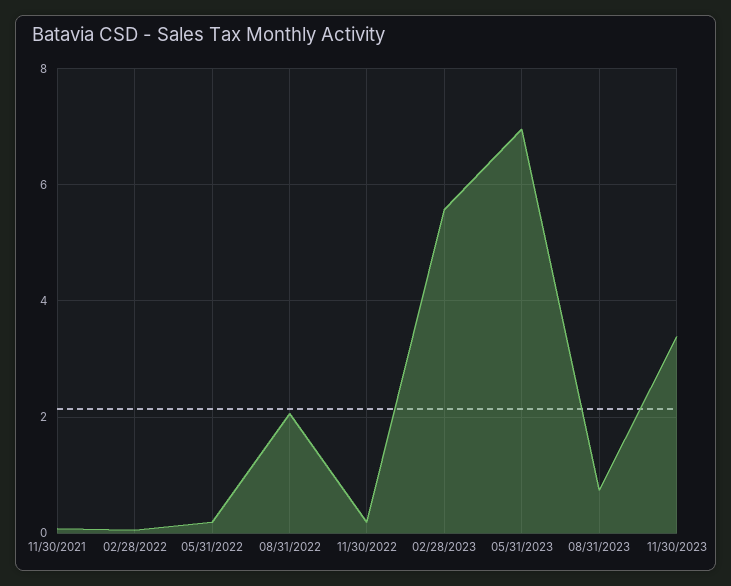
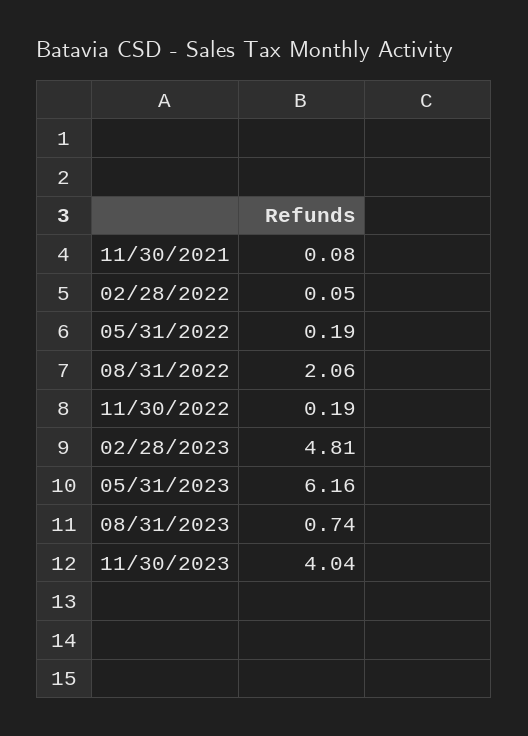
  {
    "11/30/2021": 0.08,
    "02/28/2022": 0.05,
    "05/31/2022": 0.19,
    "08/31/2022": 2.06,
    "11/30/2022": 0.19,
-   "02/28/2023": 5.6,
+   "02/28/2023": 4.81,
-   "05/31/2023": 7,
+   "05/31/2023": 6.16,
    "08/31/2023": 0.74,
-   "11/30/2023": 3.4
+   "11/30/2023": 4.04
  }

